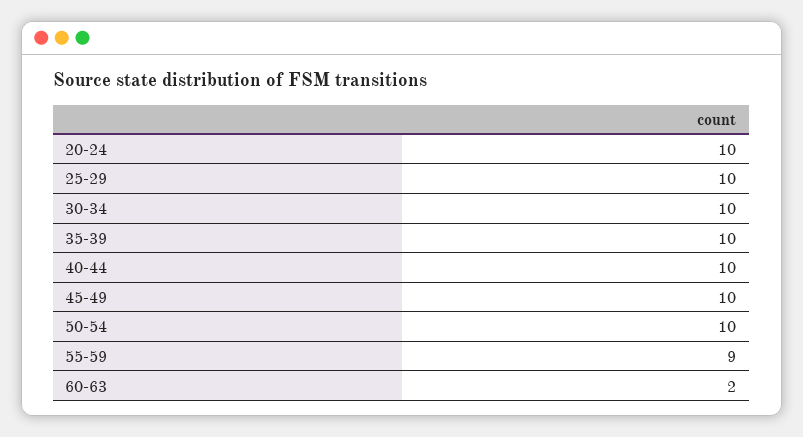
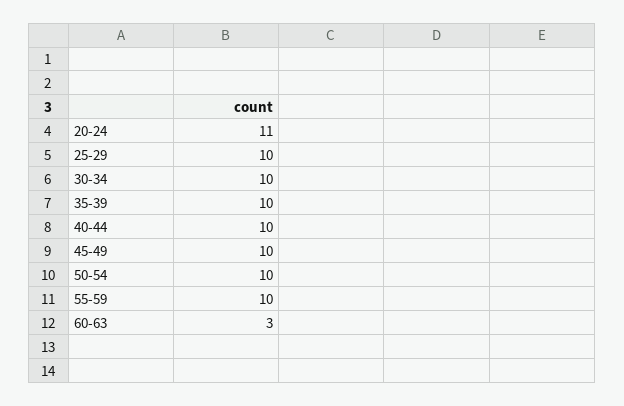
  {
-   "20-24": 10,
+   "20-24": 11,
    "25-29": 10,
    "30-34": 10,
    "35-39": 10,
    "40-44": 10,
    "45-49": 10,
    "50-54": 10,
-   "55-59": 9,
+   "55-59": 10,
-   "60-63": 2
+   "60-63": 3
  }

